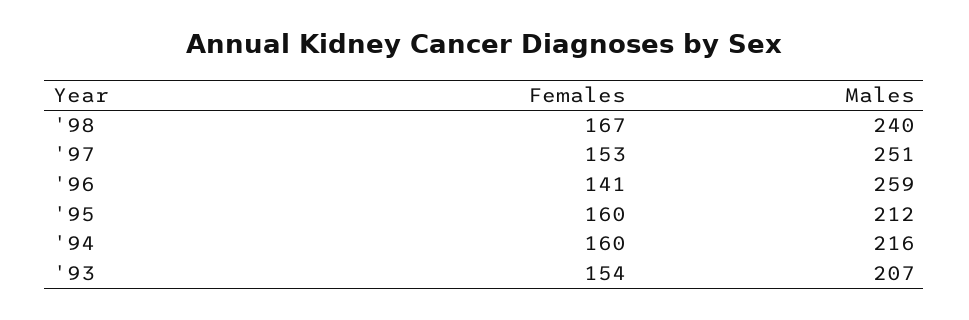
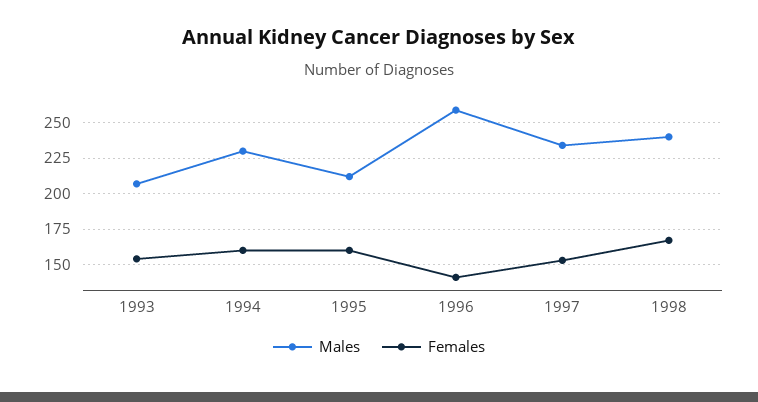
  {
    "Females": {
      "'98": 167,
      "'97": 153,
      "'96": 141,
      "'95": 160,
      "'94": 160,
      "'93": 154
    },
    "Males": {
      "'98": 240,
-     "'97": 251,
+     "'97": 235,
      "'96": 259,
      "'95": 212,
-     "'94": 216,
+     "'94": 230,
      "'93": 207
    }
  }

